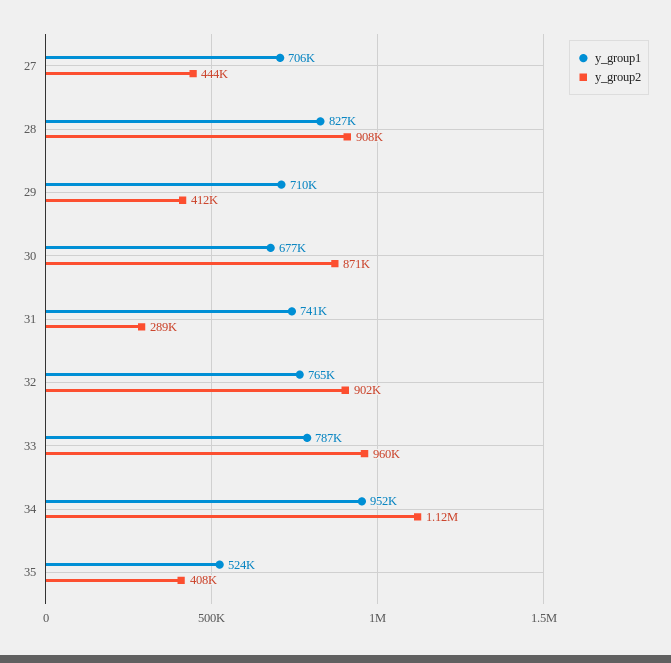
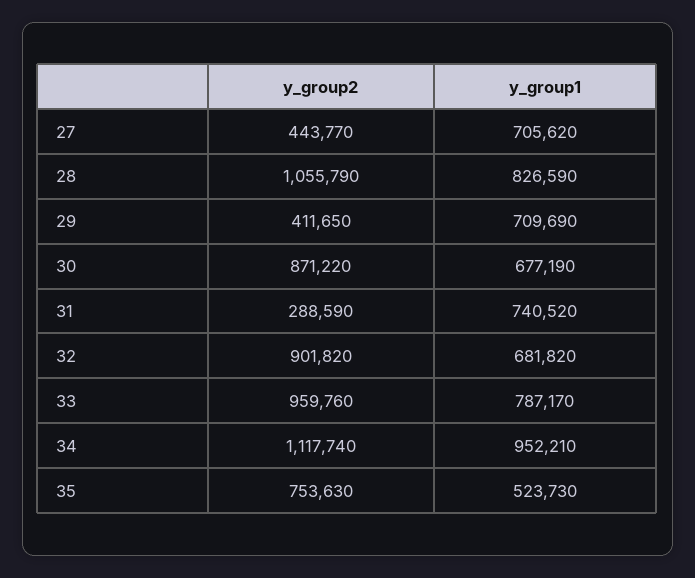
  {
    "y_group1": {
      "27": 705620,
      "28": 826590,
      "29": 709690,
      "30": 677190,
      "31": 740520,
-     "32": 765000,
+     "32": 681820,
      "33": 787170,
      "34": 952210,
      "35": 523730
    },
    "y_group2": {
      "27": 443770,
-     "28": 908000,
+     "28": 1055790,
      "29": 411650,
      "30": 871220,
      "31": 288590,
      "32": 901820,
      "33": 959760,
      "34": 1117740,
-     "35": 408000
+     "35": 753630
    }
  }

